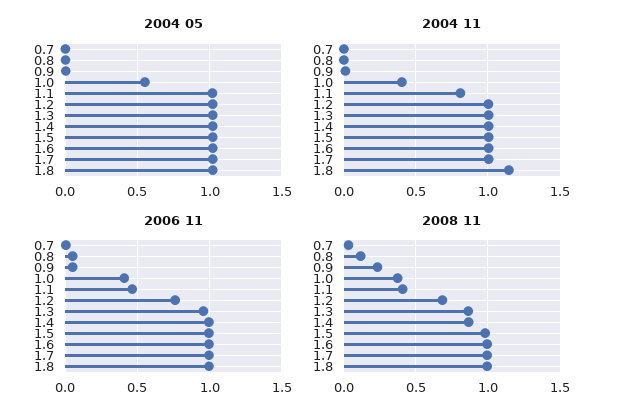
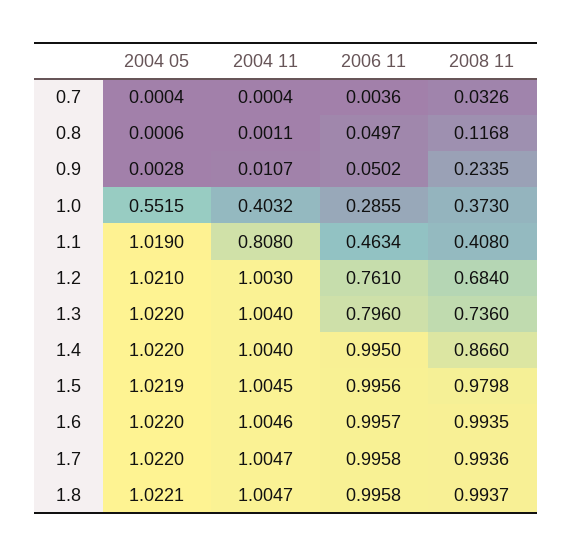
  {
    "2004 05": {
      "0.7": 0.0004,
      "0.8": 0.0006,
      "0.9": 0.0028,
      "1.0": 0.5515,
      "1.1": 1.019,
      "1.2": 1.021,
      "1.3": 1.022,
      "1.4": 1.022,
      "1.5": 1.0219,
      "1.6": 1.022,
      "1.7": 1.022,
      "1.8": 1.0221
    },
    "2004 11": {
      "0.7": 0.0004,
      "0.8": 0.0011,
      "0.9": 0.0107,
      "1.0": 0.4032,
      "1.1": 0.808,
      "1.2": 1.003,
      "1.3": 1.004,
      "1.4": 1.004,
      "1.5": 1.0045,
      "1.6": 1.0046,
      "1.7": 1.0047,
-     "1.8": 1.15
+     "1.8": 1.0047
    },
    "2006 11": {
      "0.7": 0.0036,
      "0.8": 0.0497,
      "0.9": 0.0502,
-     "1.0": 0.4,
+     "1.0": 0.2855,
      "1.1": 0.4634,
      "1.2": 0.761,
-     "1.3": 0.95,
+     "1.3": 0.796,
      "1.4": 0.995,
      "1.5": 0.9956,
      "1.6": 0.9957,
      "1.7": 0.9958,
      "1.8": 0.9958
    },
    "2008 11": {
      "0.7": 0.0326,
      "0.8": 0.1168,
      "0.9": 0.2335,
      "1.0": 0.373,
      "1.1": 0.408,
      "1.2": 0.684,
-     "1.3": 0.85,
+     "1.3": 0.736,
      "1.4": 0.866,
      "1.5": 0.9798,
      "1.6": 0.9935,
      "1.7": 0.9936,
      "1.8": 0.9937
    }
  }

